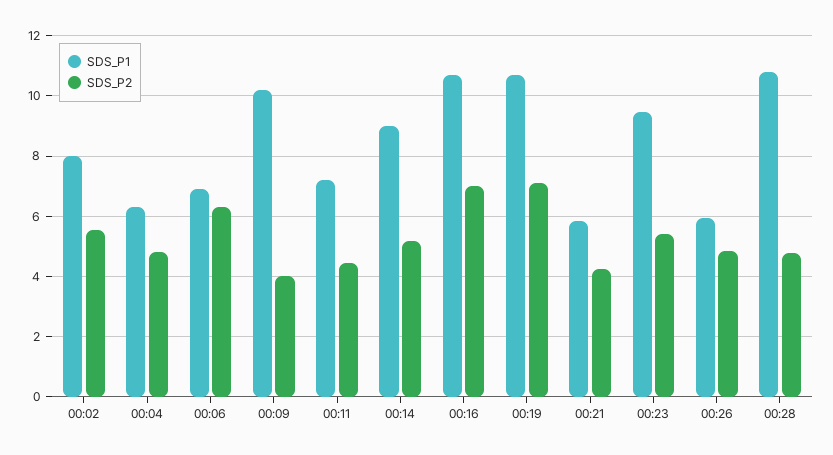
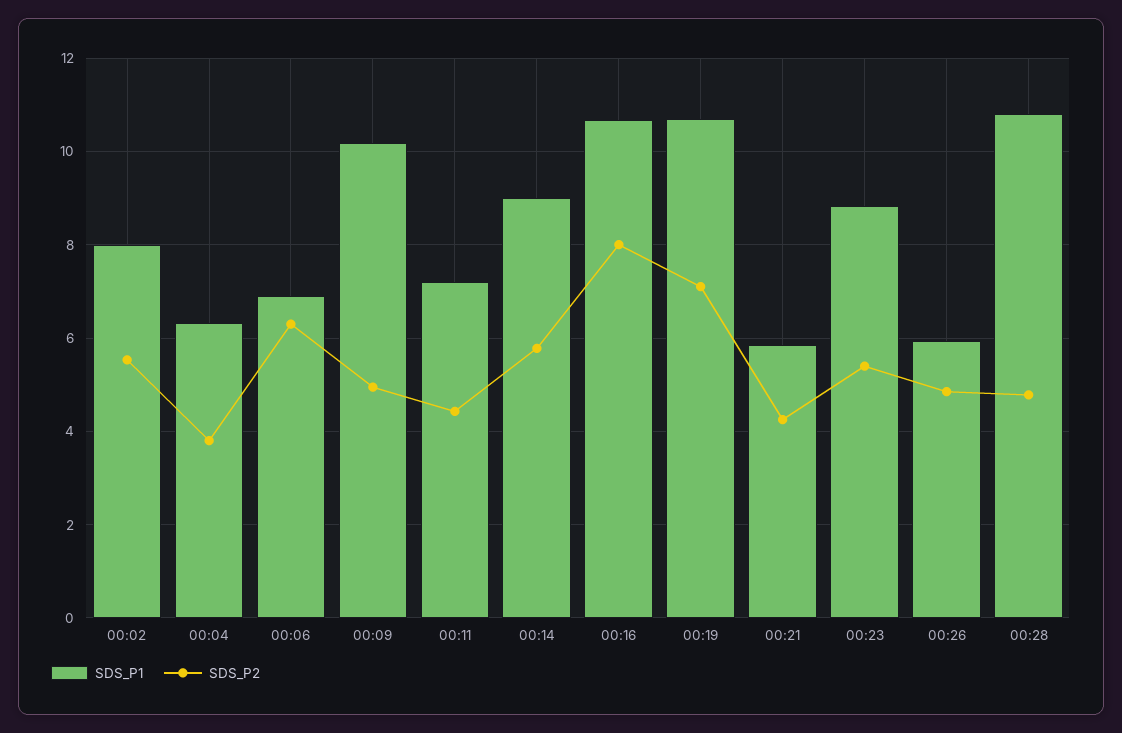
  {
    "SDS_P1": {
      "00:02": 8,
      "00:04": 6.4,
      "00:06": 7,
      "00:09": 10.2,
      "00:11": 7.2,
      "00:14": 9,
      "00:16": 10.6,
      "00:19": 10.8,
      "00:21": 5.8,
-     "00:23": 9.4,
+     "00:23": 8.8,
      "00:26": 6,
      "00:28": 10.8
    },
    "SDS_P2": {
      "00:02": 5.6,
-     "00:04": 4.8,
+     "00:04": 3.8,
      "00:06": 6.4,
-     "00:09": 4,
+     "00:09": 5,
      "00:11": 4.4,
-     "00:14": 5.2,
+     "00:14": 5.8,
-     "00:16": 7,
+     "00:16": 8,
      "00:19": 7.2,
      "00:21": 4.2,
      "00:23": 5.4,
      "00:26": 4.8,
      "00:28": 4.8
    }
  }

